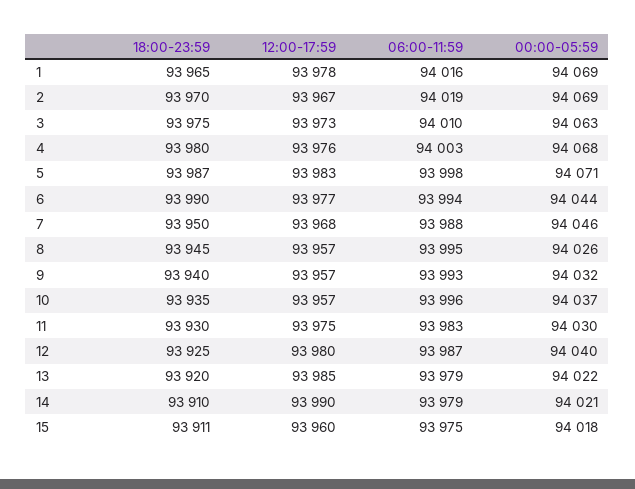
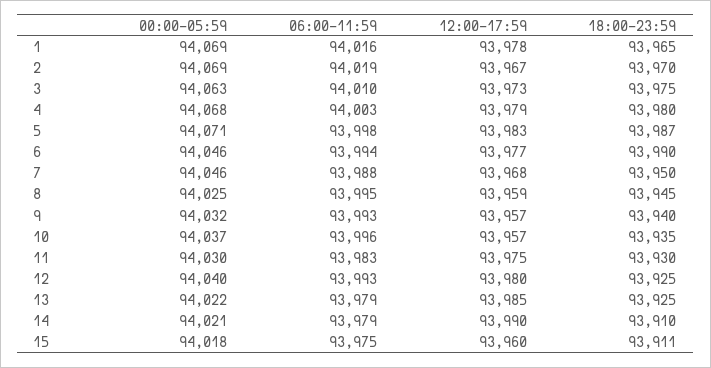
  {
    "18:00-23:59": {
      "1": 93965,
      "2": 93970,
      "3": 93975,
      "4": 93980,
      "5": 93987,
      "6": 93990,
      "7": 93950,
      "8": 93945,
      "9": 93940,
      "10": 93935,
      "11": 93930,
      "12": 93925,
-     "13": 93920,
+     "13": 93925,
      "14": 93910,
      "15": 93911
    },
    "12:00-17:59": {
      "1": 93978,
      "2": 93967,
      "3": 93973,
-     "4": 93976,
+     "4": 93979,
      "5": 93983,
      "6": 93977,
      "7": 93968,
-     "8": 93957,
+     "8": 93959,
      "9": 93957,
      "10": 93957,
      "11": 93975,
      "12": 93980,
      "13": 93985,
      "14": 93990,
      "15": 93960
    },
    "06:00-11:59": {
      "1": 94016,
      "2": 94019,
      "3": 94010,
      "4": 94003,
      "5": 93998,
      "6": 93994,
      "7": 93988,
      "8": 93995,
      "9": 93993,
      "10": 93996,
      "11": 93983,
-     "12": 93987,
+     "12": 93993,
      "13": 93979,
      "14": 93979,
      "15": 93975
    },
    "00:00-05:59": {
      "1": 94069,
      "2": 94069,
      "3": 94063,
      "4": 94068,
      "5": 94071,
-     "6": 94044,
+     "6": 94046,
      "7": 94046,
-     "8": 94026,
+     "8": 94025,
      "9": 94032,
      "10": 94037,
      "11": 94030,
      "12": 94040,
      "13": 94022,
      "14": 94021,
      "15": 94018
    }
  }

